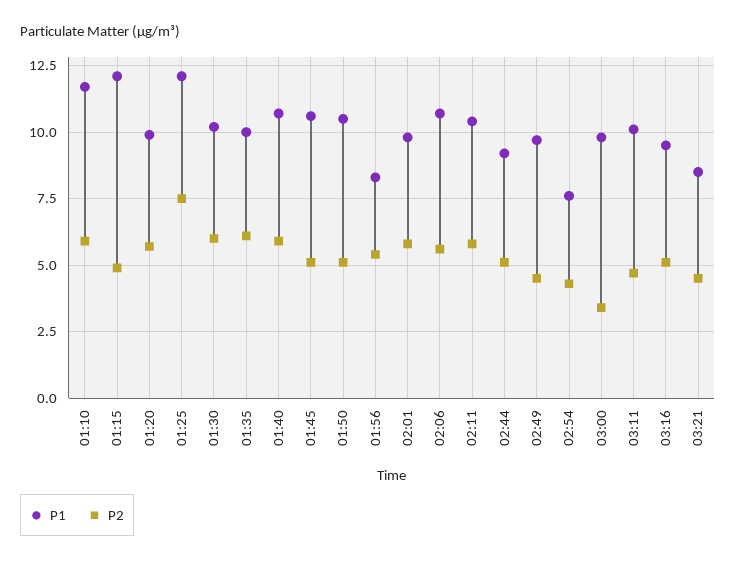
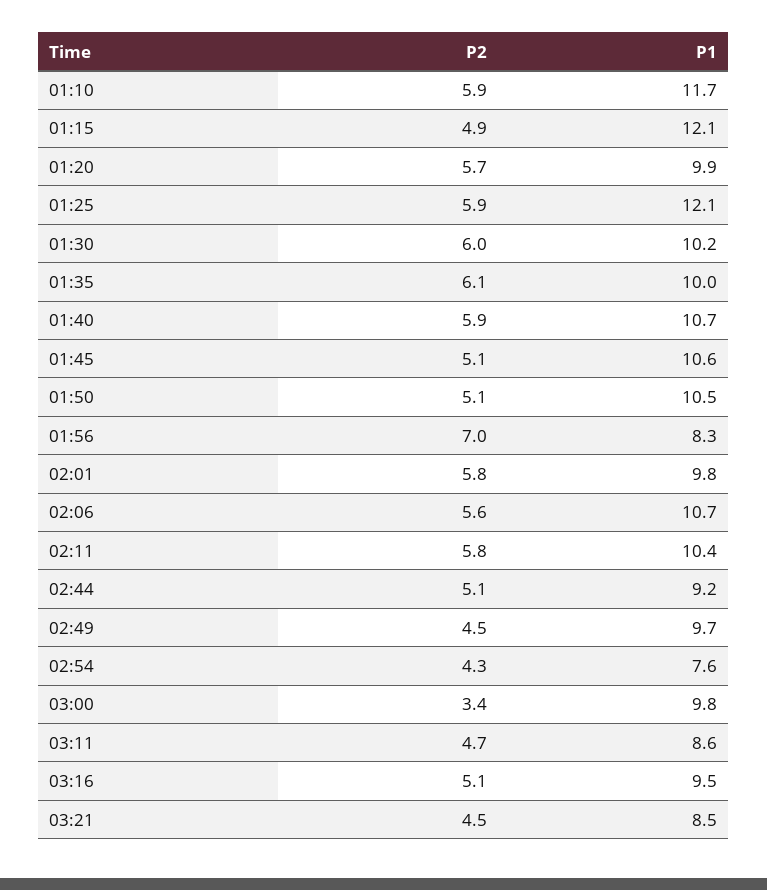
  {
    "P1": {
      "01:10": 11.7,
      "01:15": 12.1,
      "01:20": 9.9,
      "01:25": 12.1,
      "01:30": 10.2,
      "01:35": 10,
      "01:40": 10.7,
      "01:45": 10.6,
      "01:50": 10.5,
      "01:56": 8.3,
      "02:01": 9.8,
      "02:06": 10.7,
      "02:11": 10.4,
      "02:44": 9.2,
      "02:49": 9.7,
      "02:54": 7.6,
      "03:00": 9.8,
-     "03:11": 10,
+     "03:11": 8.6,
      "03:16": 9.5,
      "03:21": 8.5
    },
    "P2": {
      "01:10": 5.9,
      "01:15": 4.9,
      "01:20": 5.7,
-     "01:25": 7.5,
+     "01:25": 5.9,
      "01:30": 6,
      "01:35": 6.1,
      "01:40": 5.9,
      "01:45": 5.1,
      "01:50": 5.1,
-     "01:56": 5.5,
+     "01:56": 7,
      "02:01": 5.8,
      "02:06": 5.6,
      "02:11": 5.8,
      "02:44": 5.1,
      "02:49": 4.5,
      "02:54": 4.3,
      "03:00": 3.4,
      "03:11": 4.7,
      "03:16": 5.1,
      "03:21": 4.5
    }
  }

